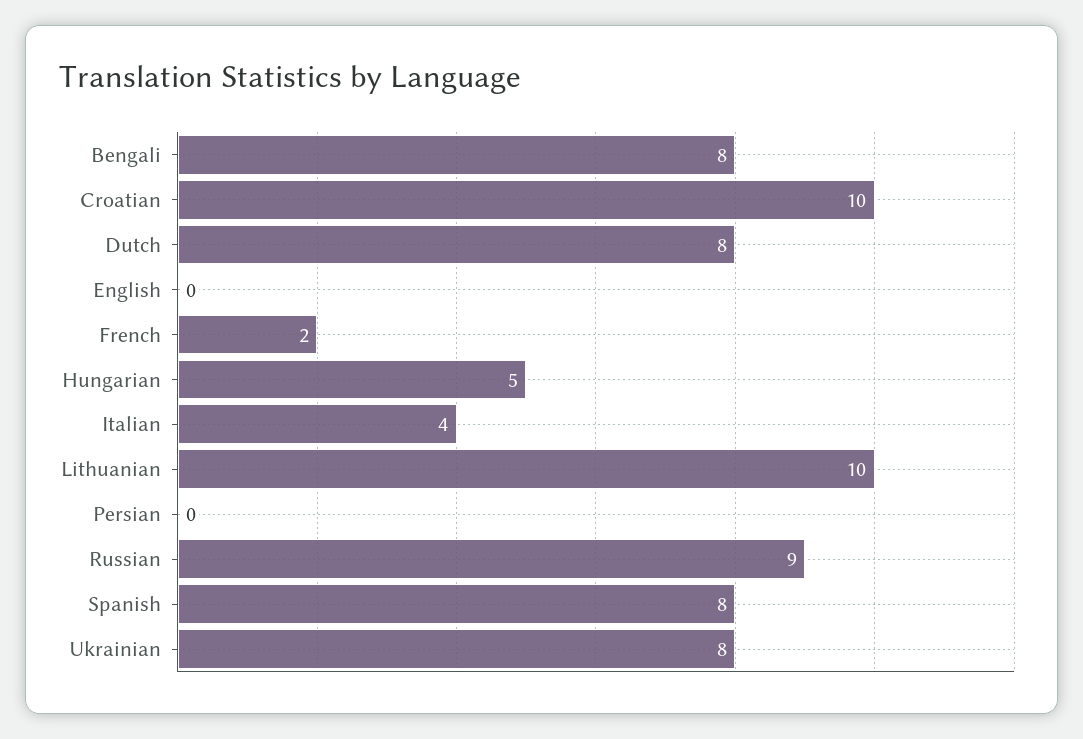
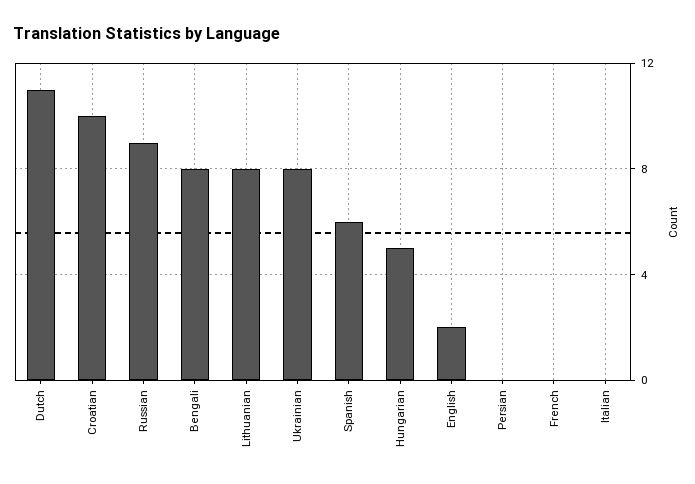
  {
    "Bengali": 8,
    "Croatian": 10,
-   "Dutch": 8,
+   "Dutch": 11,
-   "English": 0,
+   "English": 2,
-   "French": 2,
+   "French": 0,
    "Hungarian": 5,
-   "Italian": 4,
+   "Italian": 0,
-   "Lithuanian": 10,
+   "Lithuanian": 8,
    "Persian": 0,
    "Russian": 9,
-   "Spanish": 8,
+   "Spanish": 6,
    "Ukrainian": 8
  }

